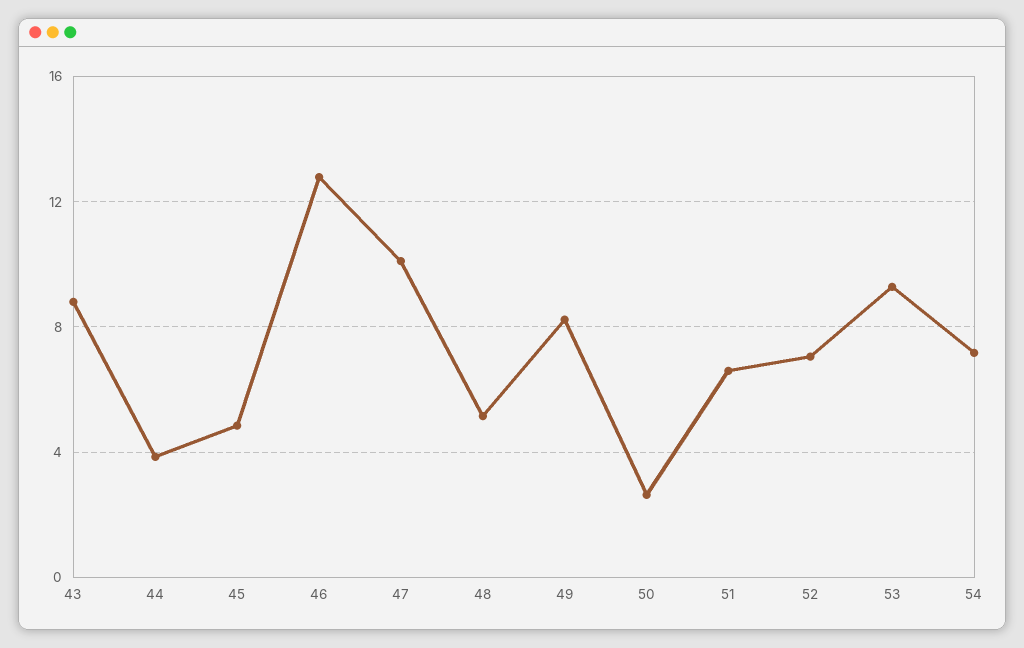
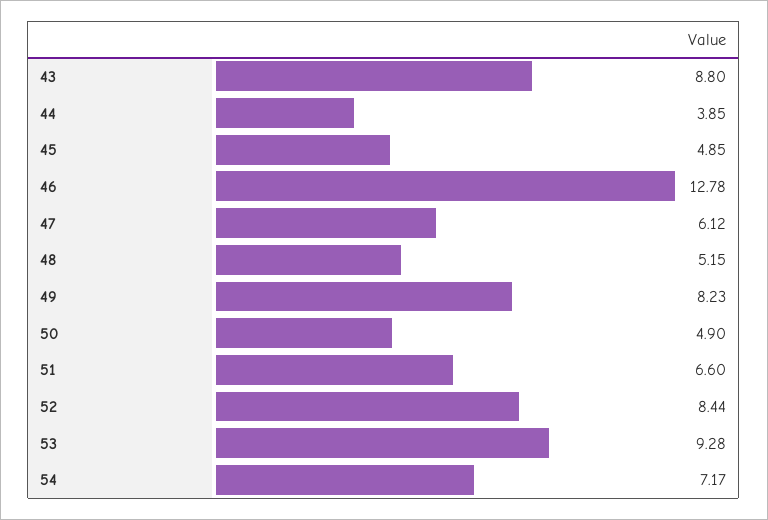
  {
    "43": 8.8,
    "44": 3.85,
    "45": 4.85,
    "46": 12.78,
-   "47": 10,
+   "47": 6.12,
    "48": 5.15,
    "49": 8.23,
-   "50": 2.5,
+   "50": 4.9,
    "51": 6.6,
-   "52": 7,
+   "52": 8.44,
    "53": 9.28,
    "54": 7.17
  }

